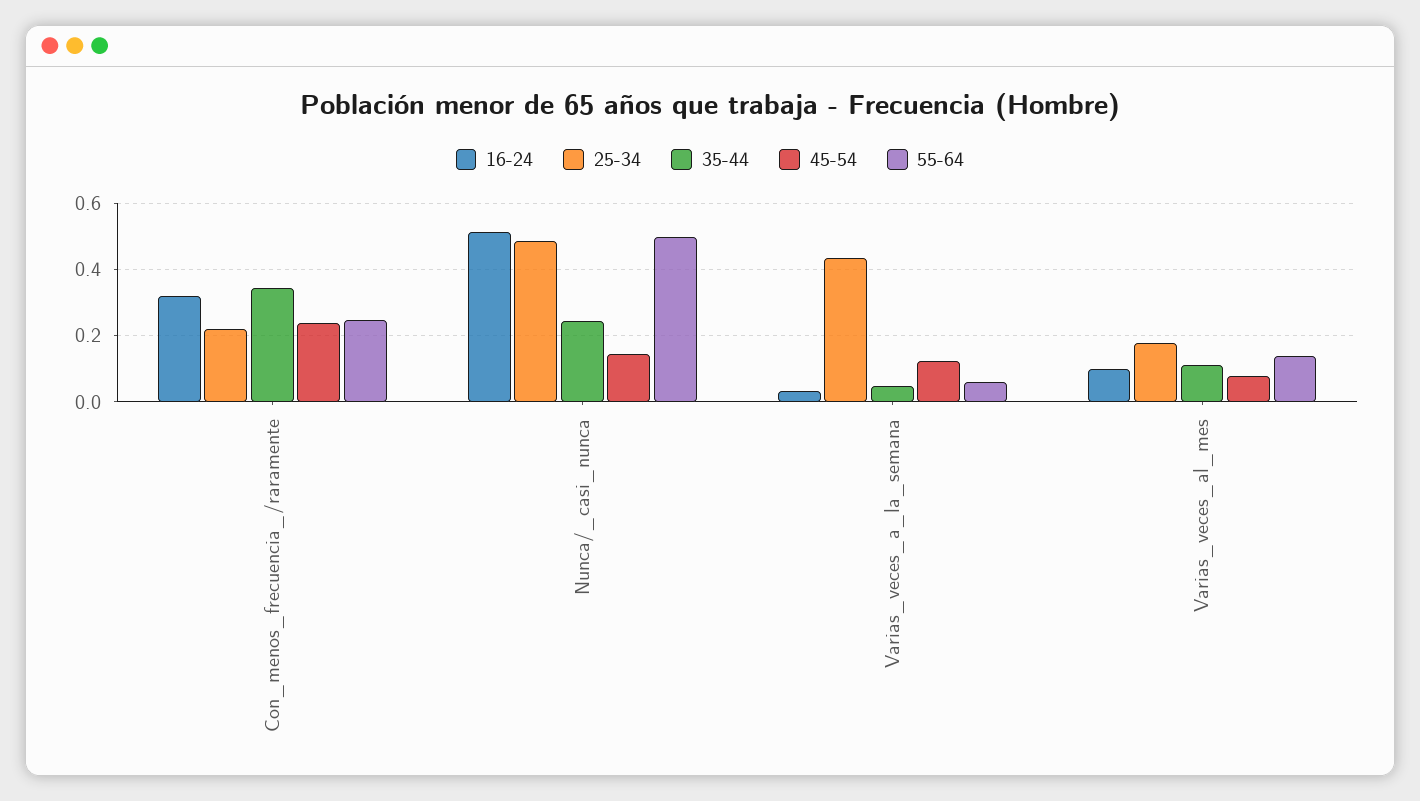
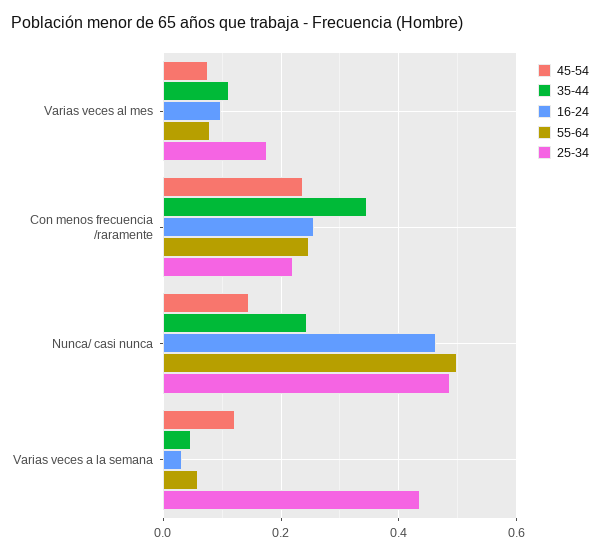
  {
    "16-24": {
-     "Con_menos_frecuencia_/raramente": 0.32,
+     "Con_menos_frecuencia_/raramente": 0.26,
-     "Nunca/_casi_nunca": 0.52,
+     "Nunca/_casi_nunca": 0.46,
      "Varias_veces_a_la_semana": 0.04,
      "Varias_veces_al_mes": 0.1
    },
    "25-34": {
      "Con_menos_frecuencia_/raramente": 0.22,
      "Nunca/_casi_nunca": 0.48,
      "Varias_veces_a_la_semana": 0.44,
      "Varias_veces_al_mes": 0.18
    },
    "35-44": {
      "Con_menos_frecuencia_/raramente": 0.34,
      "Nunca/_casi_nunca": 0.24,
      "Varias_veces_a_la_semana": 0.04,
      "Varias_veces_al_mes": 0.12
    },
    "45-54": {
      "Con_menos_frecuencia_/raramente": 0.24,
      "Nunca/_casi_nunca": 0.14,
      "Varias_veces_a_la_semana": 0.12,
      "Varias_veces_al_mes": 0.08
    },
    "55-64": {
      "Con_menos_frecuencia_/raramente": 0.24,
      "Nunca/_casi_nunca": 0.5,
      "Varias_veces_a_la_semana": 0.06,
-     "Varias_veces_al_mes": 0.14
+     "Varias_veces_al_mes": 0.08
    }
  }

